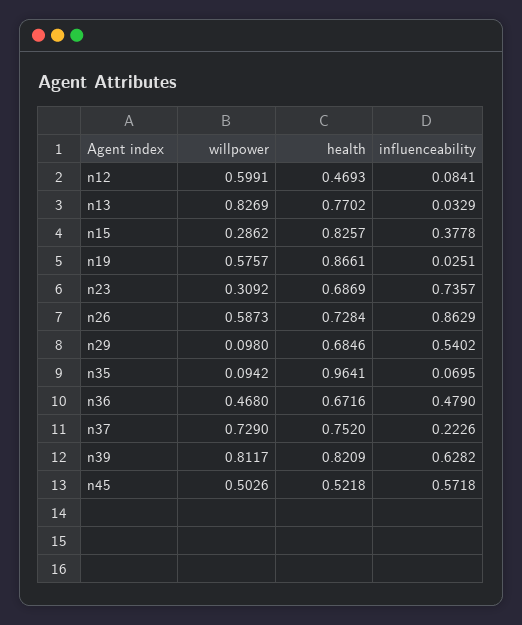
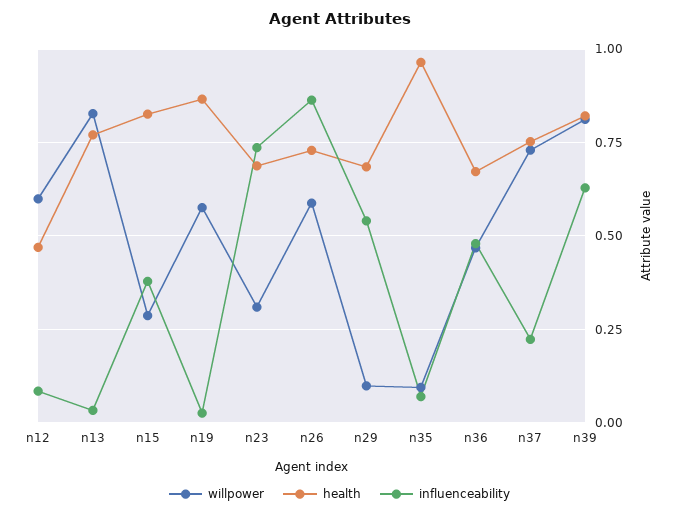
  {
    "willpower": {
      "n12": 0.5991,
      "n13": 0.8269,
      "n15": 0.2862,
      "n19": 0.5757,
      "n23": 0.3092,
      "n26": 0.5873,
      "n29": 0.098,
      "n35": 0.0942,
      "n36": 0.468,
      "n37": 0.729,
-     "n39": 0.8117,
+     "n39": 0.8117
-     "n45": 0.5026
    },
    "health": {
      "n12": 0.4693,
      "n13": 0.7702,
      "n15": 0.8257,
      "n19": 0.8661,
      "n23": 0.6869,
      "n26": 0.7284,
      "n29": 0.6846,
      "n35": 0.9641,
      "n36": 0.6716,
      "n37": 0.752,
-     "n39": 0.8209,
+     "n39": 0.8209
-     "n45": 0.5218
    },
    "influenceability": {
      "n12": 0.0841,
      "n13": 0.0329,
      "n15": 0.3778,
      "n19": 0.0251,
      "n23": 0.7357,
      "n26": 0.8629,
      "n29": 0.5402,
      "n35": 0.0695,
      "n36": 0.479,
      "n37": 0.2226,
-     "n39": 0.6282,
+     "n39": 0.6282
-     "n45": 0.5718
    }
  }

